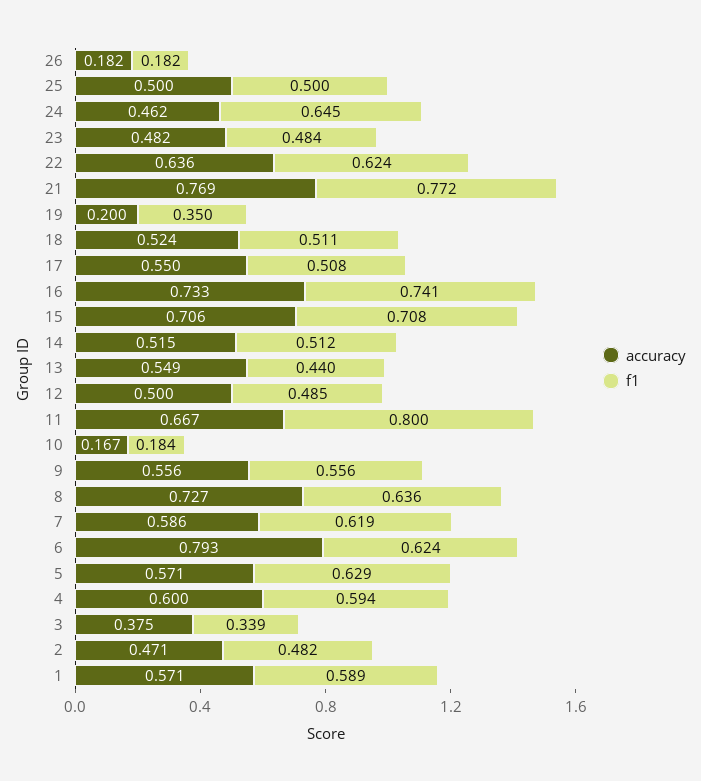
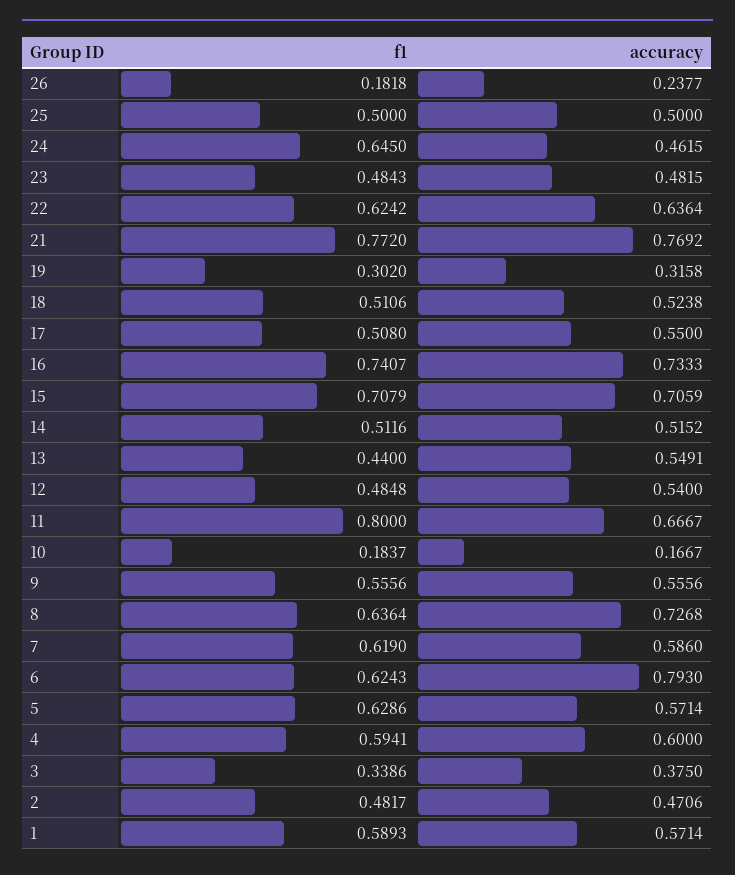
  {
    "accuracy": {
-     "26": 0.182,
+     "26": 0.2377,
      "25": 0.5,
      "24": 0.4615,
      "23": 0.4815,
      "22": 0.6364,
      "21": 0.7692,
-     "19": 0.2,
+     "19": 0.3158,
      "18": 0.5238,
      "17": 0.55,
      "16": 0.7333,
      "15": 0.7059,
      "14": 0.5152,
      "13": 0.5491,
-     "12": 0.5,
+     "12": 0.54,
      "11": 0.6667,
      "10": 0.1667,
      "9": 0.5556,
      "8": 0.7268,
      "7": 0.586,
      "6": 0.793,
      "5": 0.5714,
      "4": 0.6,
      "3": 0.375,
      "2": 0.4706,
      "1": 0.5714
    },
    "f1": {
      "26": 0.1818,
      "25": 0.5,
      "24": 0.645,
      "23": 0.4843,
      "22": 0.6242,
      "21": 0.772,
-     "19": 0.35,
+     "19": 0.302,
      "18": 0.5106,
      "17": 0.508,
      "16": 0.7407,
      "15": 0.7079,
      "14": 0.5116,
      "13": 0.44,
      "12": 0.4848,
      "11": 0.8,
      "10": 0.1837,
      "9": 0.5556,
      "8": 0.6364,
      "7": 0.619,
      "6": 0.6243,
      "5": 0.6286,
      "4": 0.5941,
      "3": 0.3386,
      "2": 0.4817,
      "1": 0.5893
    }
  }

